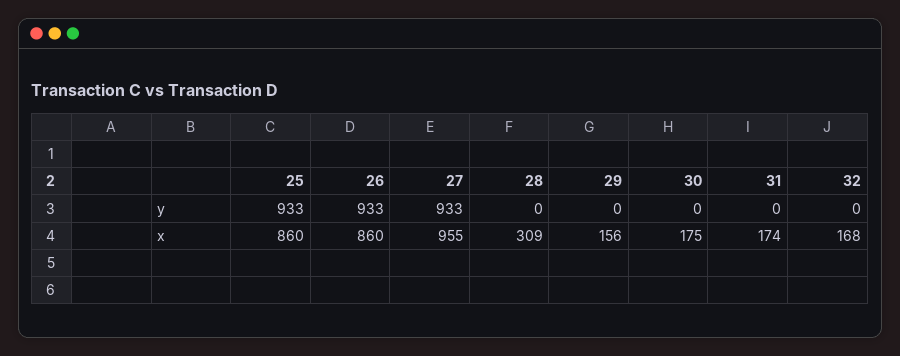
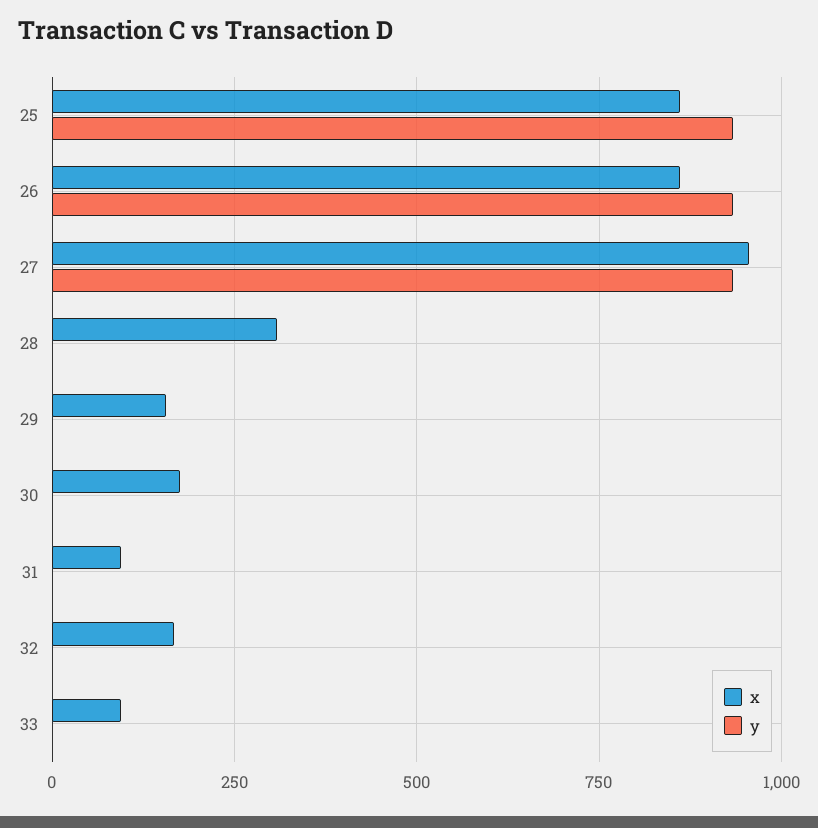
  {
    "y": {
      "25": 933,
      "26": 933,
      "27": 933,
      "28": 0,
      "29": 0,
      "30": 0,
      "31": 0,
-     "32": 0
+     "32": 0,
+     "33": 0
    },
    "x": {
      "25": 860,
      "26": 860,
      "27": 955,
      "28": 309,
      "29": 156,
      "30": 175,
-     "31": 174,
+     "31": 100,
-     "32": 168
+     "32": 168,
+     "33": 100
    }
  }

